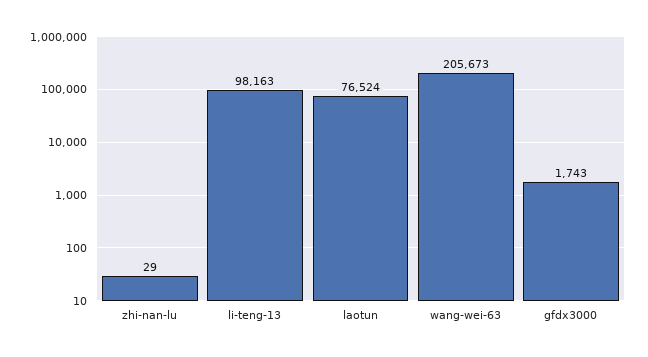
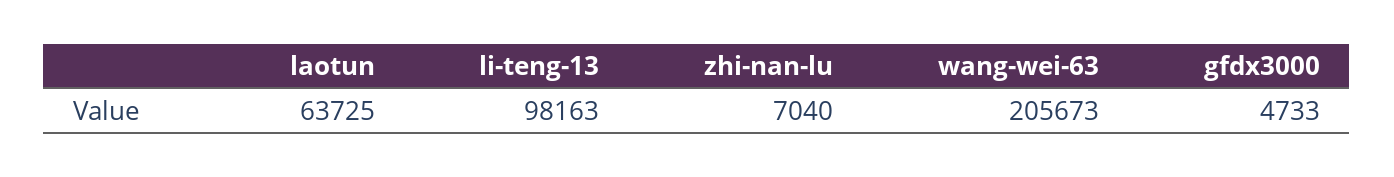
  {
-   "zhi-nan-lu": 29,
+   "zhi-nan-lu": 7040,
    "li-teng-13": 98163,
-   "laotun": 76524,
+   "laotun": 63725,
    "wang-wei-63": 205673,
-   "gfdx3000": 1743
+   "gfdx3000": 4733
  }

